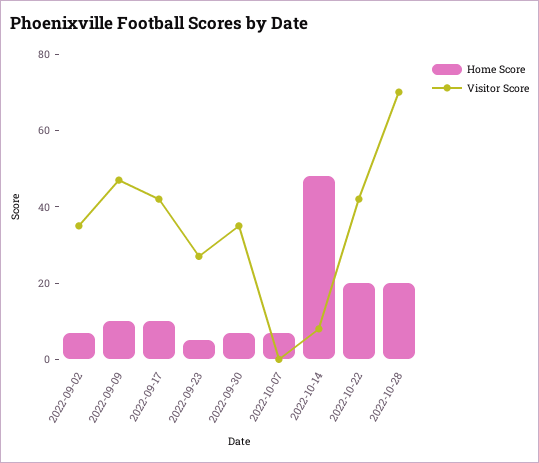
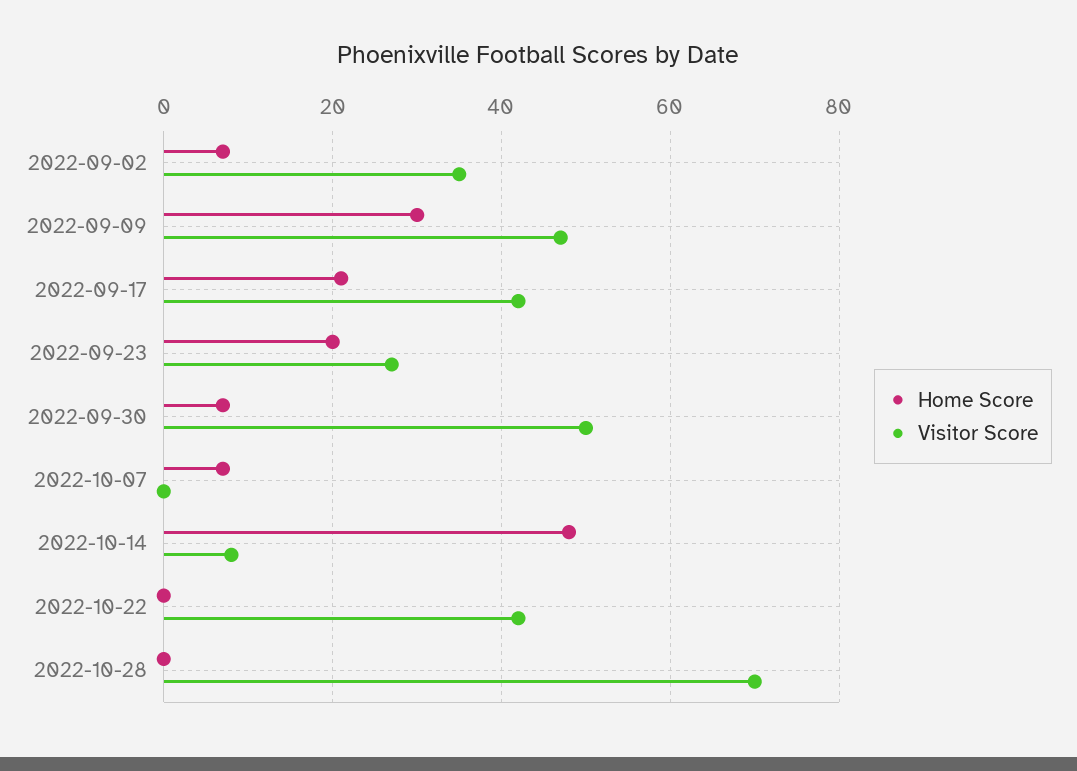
  {
    "Home Score": {
      "2022-09-02": 5,
-     "2022-09-09": 10,
+     "2022-09-09": 30,
-     "2022-09-17": 10,
+     "2022-09-17": 20,
-     "2022-09-23": 5,
+     "2022-09-23": 20,
      "2022-09-30": 5,
      "2022-10-07": 5,
      "2022-10-14": 50,
-     "2022-10-22": 20,
+     "2022-10-22": 0,
-     "2022-10-28": 20
+     "2022-10-28": 0
    },
    "Visitor Score": {
      "2022-09-02": 35,
      "2022-09-09": 45,
      "2022-09-17": 40,
      "2022-09-23": 25,
-     "2022-09-30": 35,
+     "2022-09-30": 50,
      "2022-10-07": 0,
      "2022-10-14": 10,
      "2022-10-22": 40,
      "2022-10-28": 70
    }
  }

